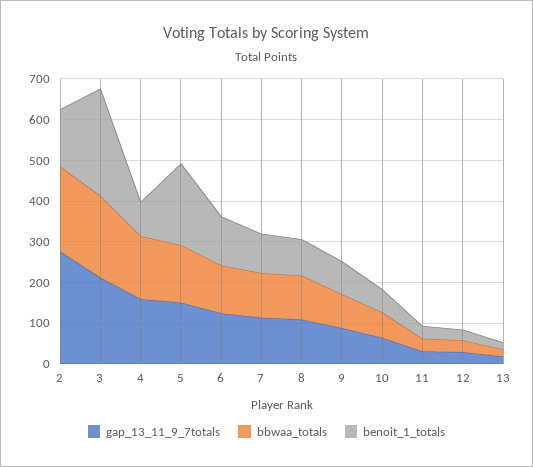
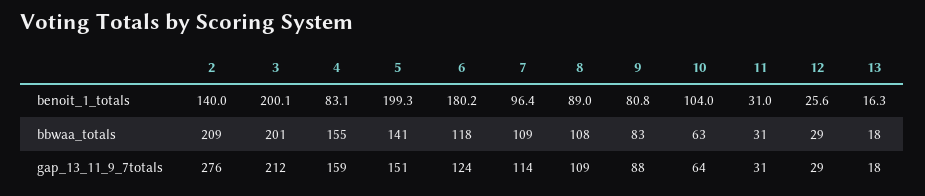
  {
    "gap_13_11_9_7totals": {
      "2": 276,
      "3": 212,
      "4": 159,
      "5": 151,
      "6": 124,
      "7": 114,
      "8": 109,
      "9": 88,
      "10": 64,
      "11": 31,
      "12": 29,
      "13": 18
    },
    "bbwaa_totals": {
      "2": 209,
      "3": 201,
      "4": 155,
      "5": 141,
      "6": 118,
      "7": 109,
      "8": 108,
      "9": 83,
      "10": 63,
      "11": 31,
      "12": 29,
      "13": 18
    },
    "benoit_1_totals": {
      "2": 140,
-     "3": 260,
+     "3": 200.1,
      "4": 83.1,
      "5": 199.3,
-     "6": 120,
+     "6": 180.2,
      "7": 96.4,
      "8": 89,
      "9": 80.8,
-     "10": 60,
+     "10": 104,
      "11": 31,
      "12": 25.6,
      "13": 16.3
    }
  }

